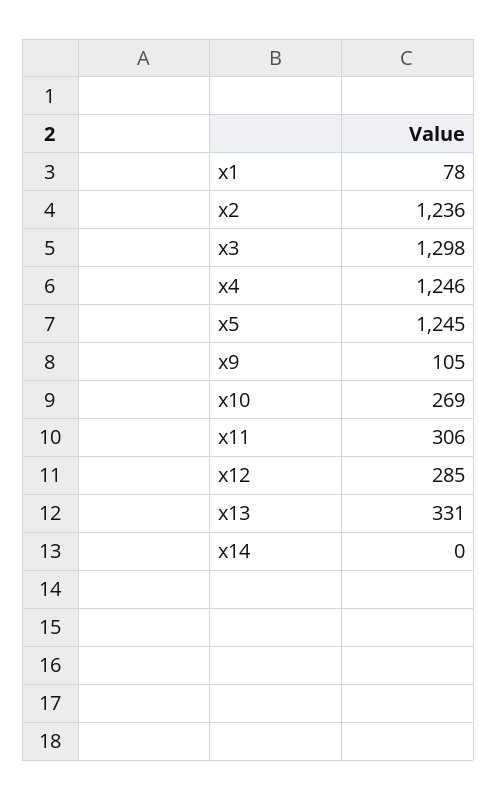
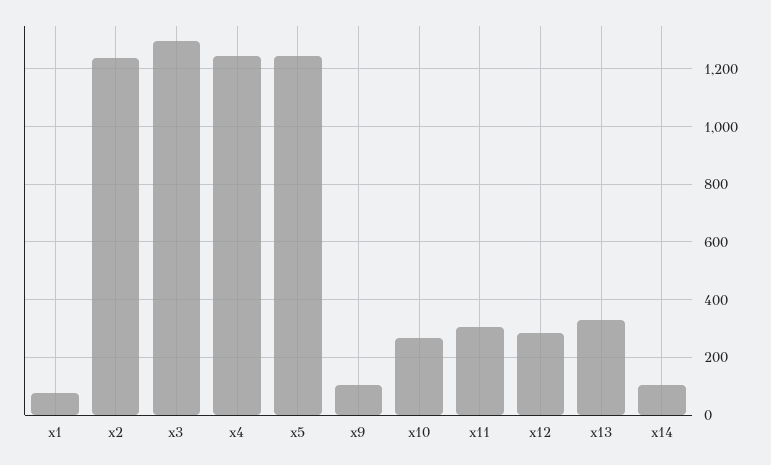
  {
    "x1": 78,
    "x2": 1236,
    "x3": 1298,
    "x4": 1246,
    "x5": 1245,
    "x9": 105,
    "x10": 269,
    "x11": 306,
    "x12": 285,
    "x13": 331,
-   "x14": 0
+   "x14": 100
  }

